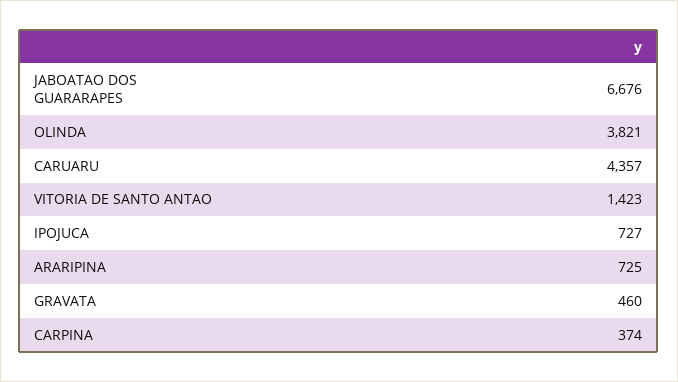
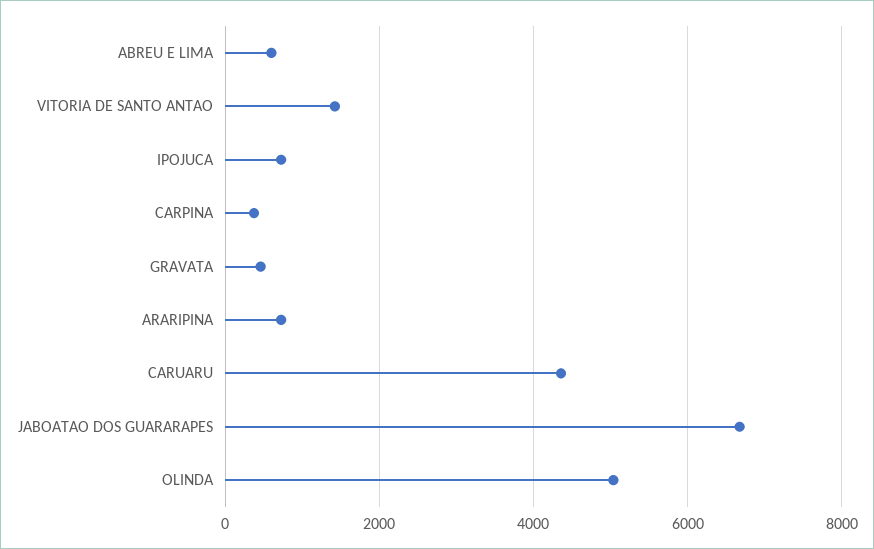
  {
    "JABOATAO DOS GUARARAPES": 6676,
-   "OLINDA": 3821,
+   "OLINDA": 5000,
    "CARUARU": 4357,
    "VITORIA DE SANTO ANTAO": 1423,
    "IPOJUCA": 727,
    "ARARIPINA": 725,
    "GRAVATA": 460,
-   "CARPINA": 374
+   "CARPINA": 374,
+   "ABREU E LIMA": 600
  }

